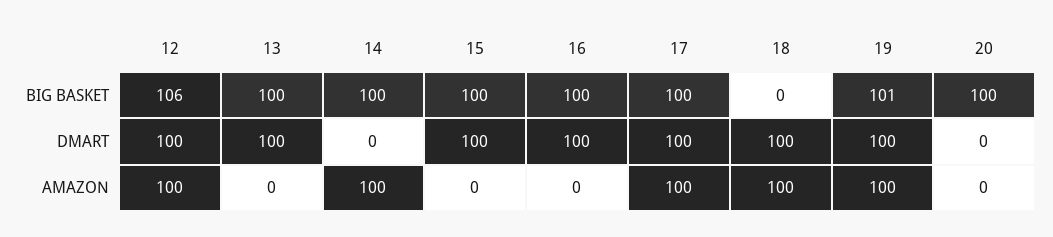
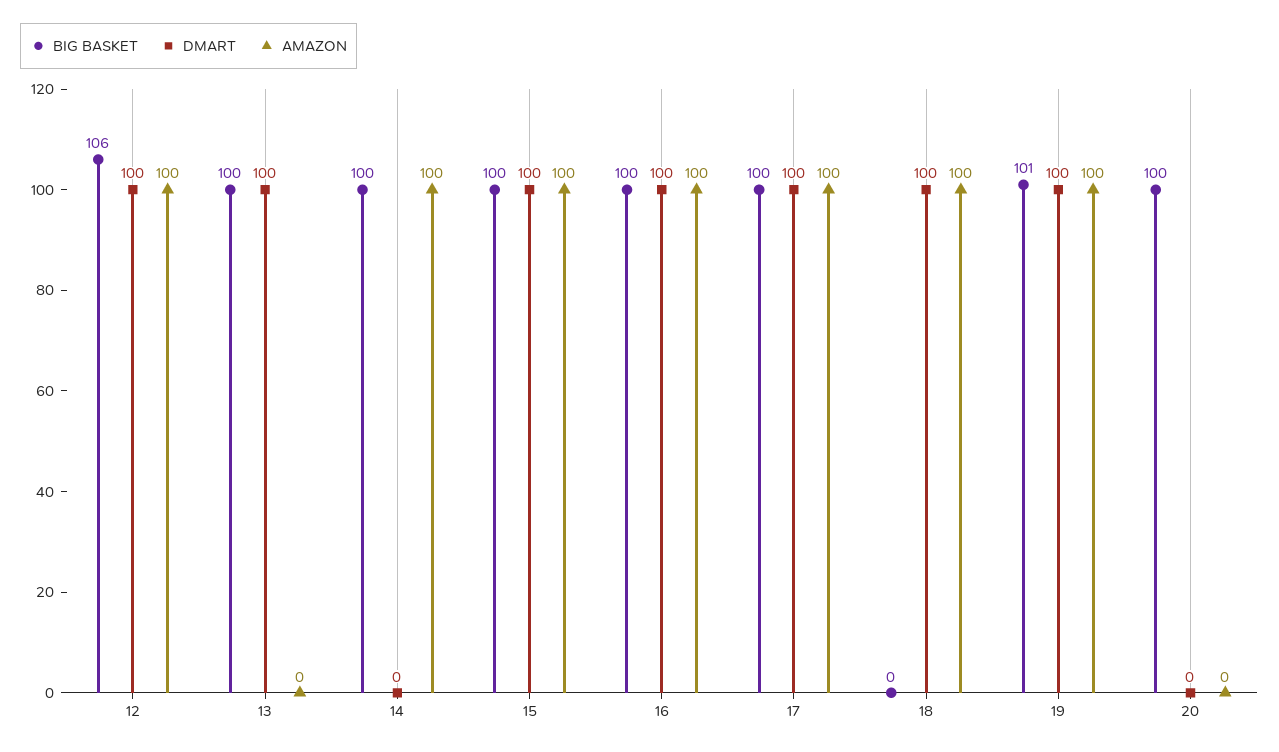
  {
    "BIG BASKET": {
      "12": 106,
      "13": 100,
      "14": 100,
      "15": 100,
      "16": 100,
      "17": 100,
      "18": 0,
      "19": 101,
      "20": 100
    },
    "DMART": {
      "12": 100,
      "13": 100,
      "14": 0,
      "15": 100,
      "16": 100,
      "17": 100,
      "18": 100,
      "19": 100,
      "20": 0
    },
    "AMAZON": {
      "12": 100,
      "13": 0,
      "14": 100,
-     "15": 0,
+     "15": 100,
-     "16": 0,
+     "16": 100,
      "17": 100,
      "18": 100,
      "19": 100,
      "20": 0
    }
  }

